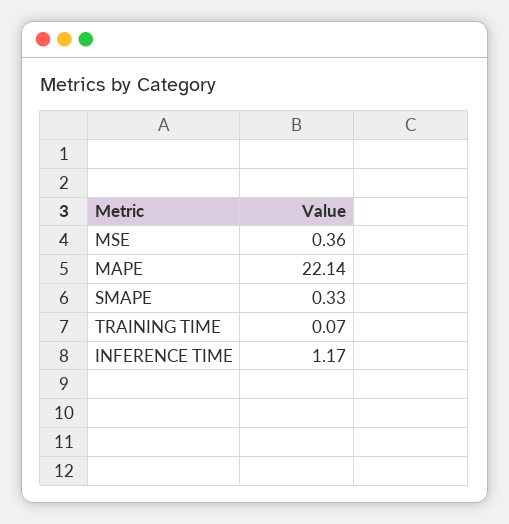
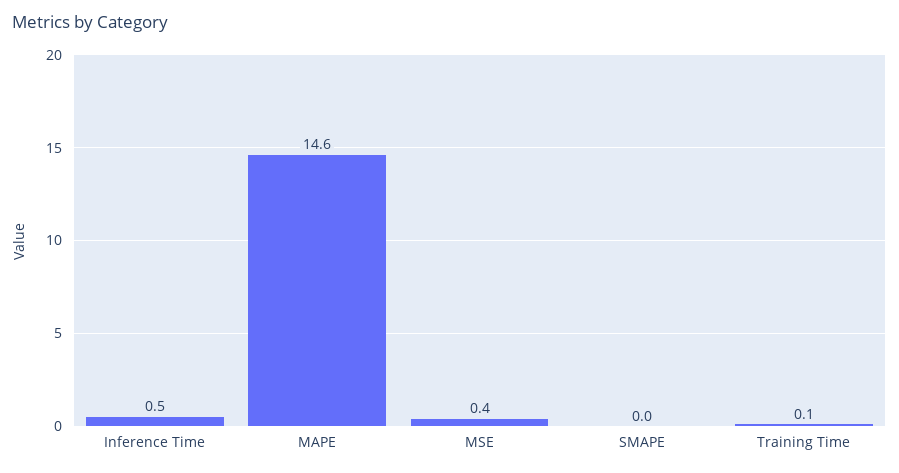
  {
    "MSE": 0.36,
-   "MAPE": 22.14,
+   "MAPE": 14.6,
-   "SMAPE": 0.33,
+   "SMAPE": 0,
    "TRAINING TIME": 0.07,
-   "INFERENCE TIME": 1.17
+   "INFERENCE TIME": 0.5
  }

